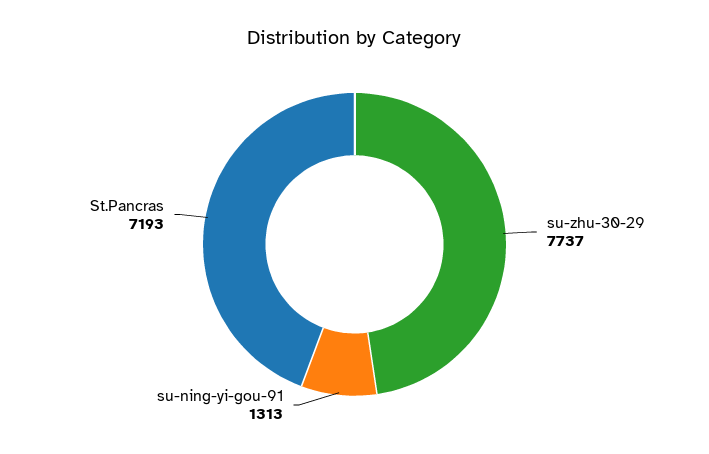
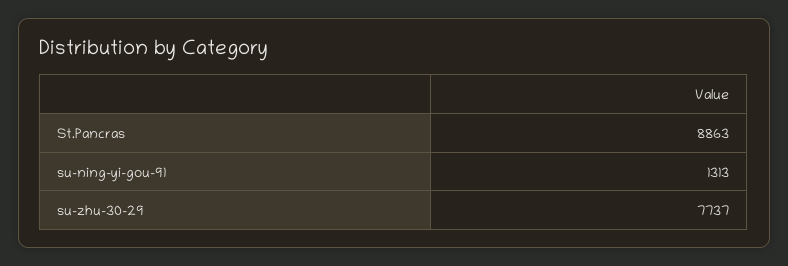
  {
    "su-zhu-30-29": 7737,
    "su-ning-yi-gou-91": 1313,
-   "St.Pancras": 7193
+   "St.Pancras": 8863
  }

